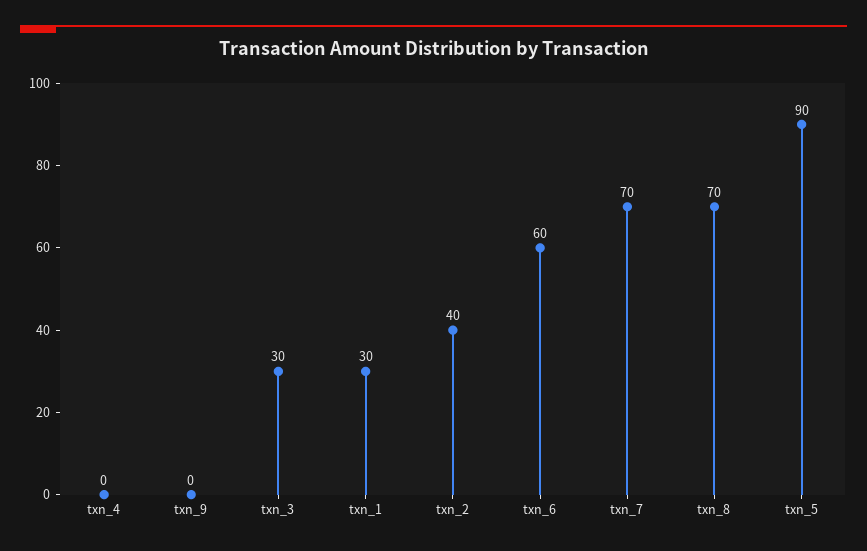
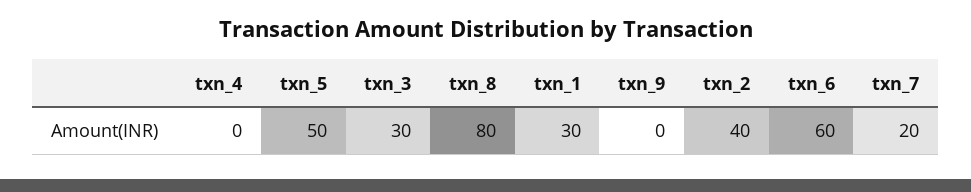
  {
    "txn_4": 0,
    "txn_9": 0,
    "txn_3": 30,
    "txn_1": 30,
    "txn_2": 40,
    "txn_6": 60,
-   "txn_7": 70,
+   "txn_7": 20,
-   "txn_8": 70,
+   "txn_8": 80,
-   "txn_5": 90
+   "txn_5": 50
  }

